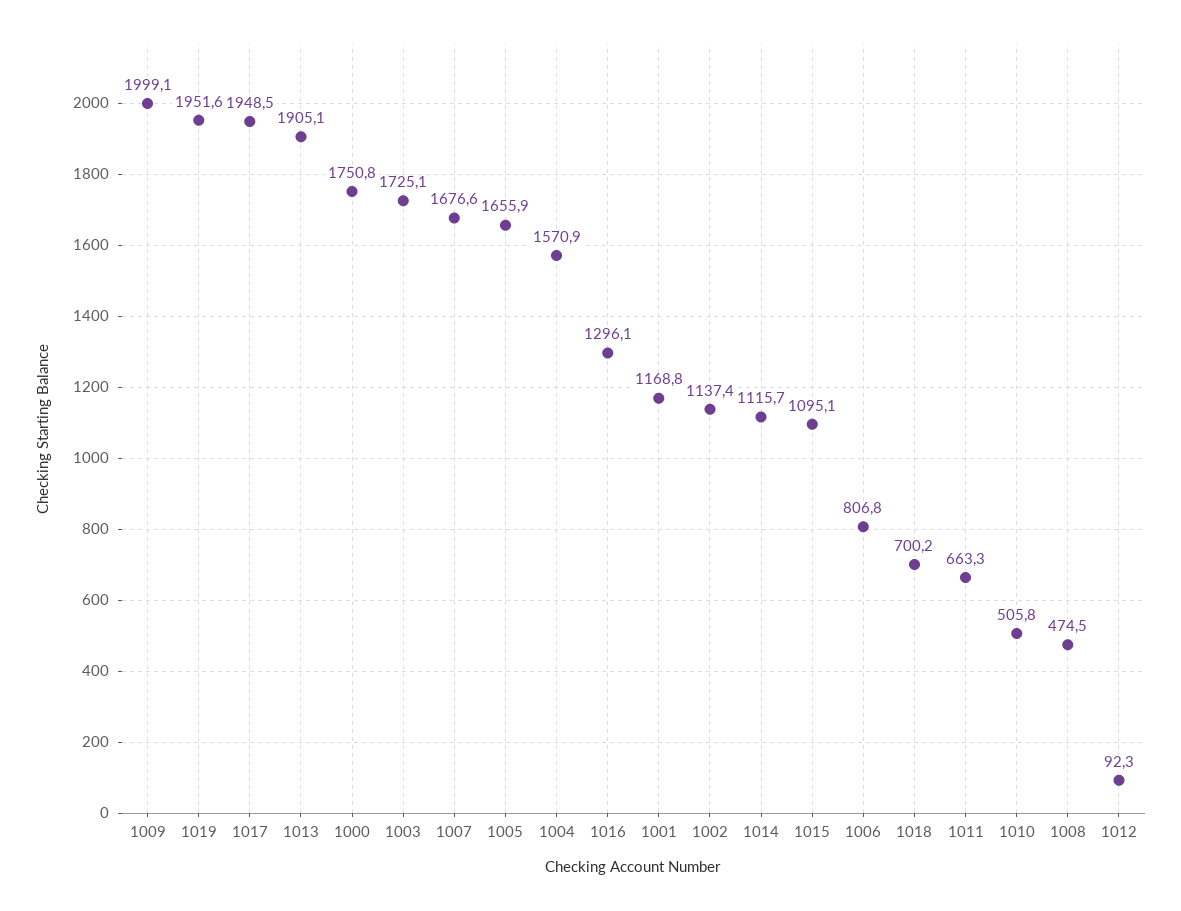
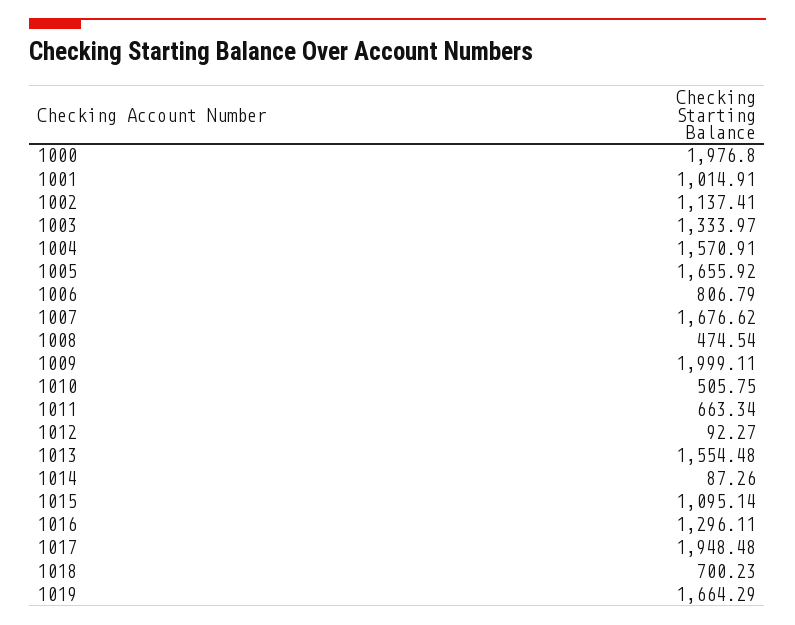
  {
    "1009": 1999.11,
-   "1019": 1951.6,
+   "1019": 1664.29,
    "1017": 1948.48,
-   "1013": 1905.1,
+   "1013": 1554.48,
-   "1000": 1750.8,
+   "1000": 1976.8,
-   "1003": 1725.1,
+   "1003": 1333.97,
    "1007": 1676.62,
    "1005": 1655.92,
    "1004": 1570.91,
    "1016": 1296.11,
-   "1001": 1168.8,
+   "1001": 1014.91,
    "1002": 1137.41,
-   "1014": 1115.7,
+   "1014": 87.26,
    "1015": 1095.14,
    "1006": 806.79,
    "1018": 700.23,
    "1011": 663.34,
    "1010": 505.75,
    "1008": 474.54,
    "1012": 92.27
  }

